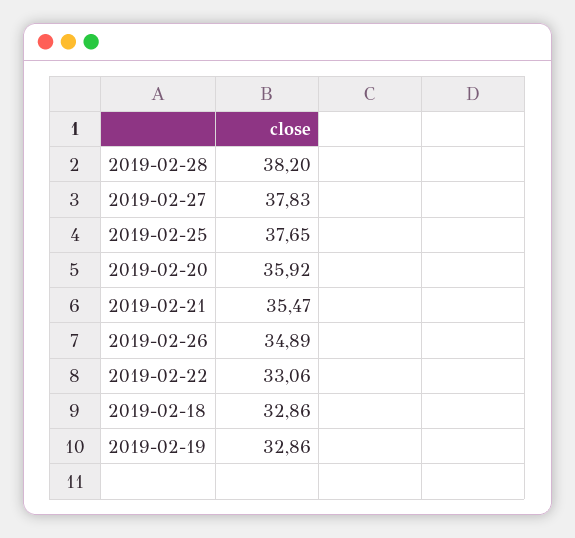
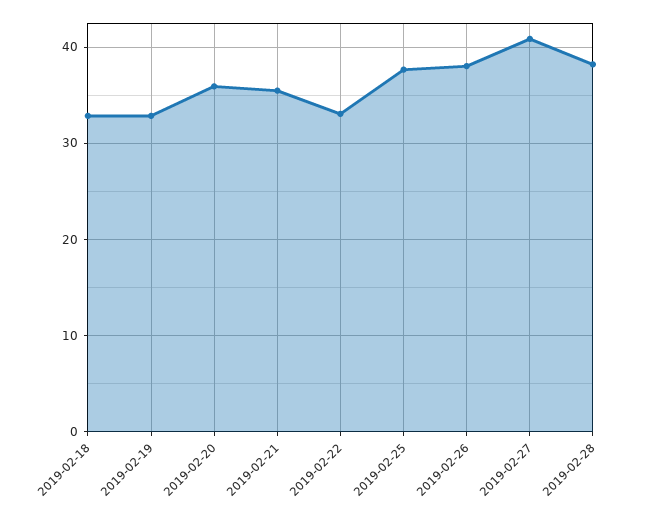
  {
    "2019-02-28": 38.2,
-   "2019-02-27": 37.83,
+   "2019-02-27": 41,
    "2019-02-25": 37.65,
    "2019-02-20": 35.92,
    "2019-02-21": 35.47,
-   "2019-02-26": 34.89,
+   "2019-02-26": 38,
    "2019-02-22": 33.06,
    "2019-02-18": 32.86,
    "2019-02-19": 32.86
  }

